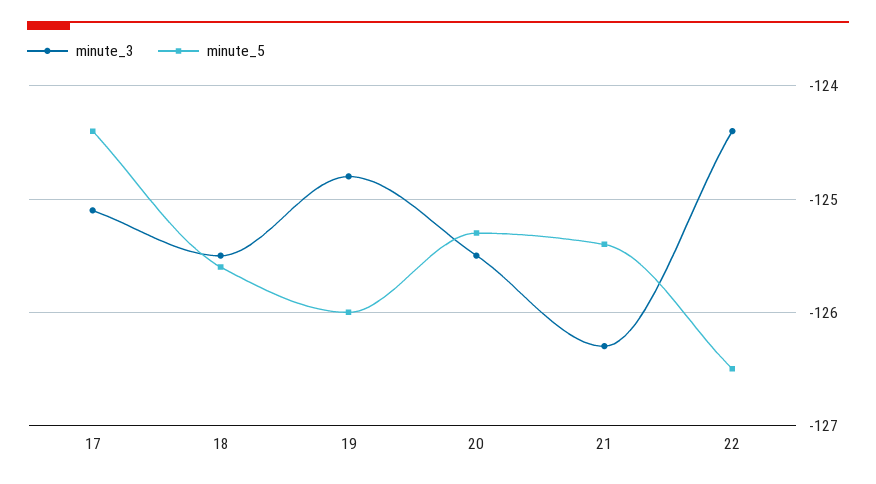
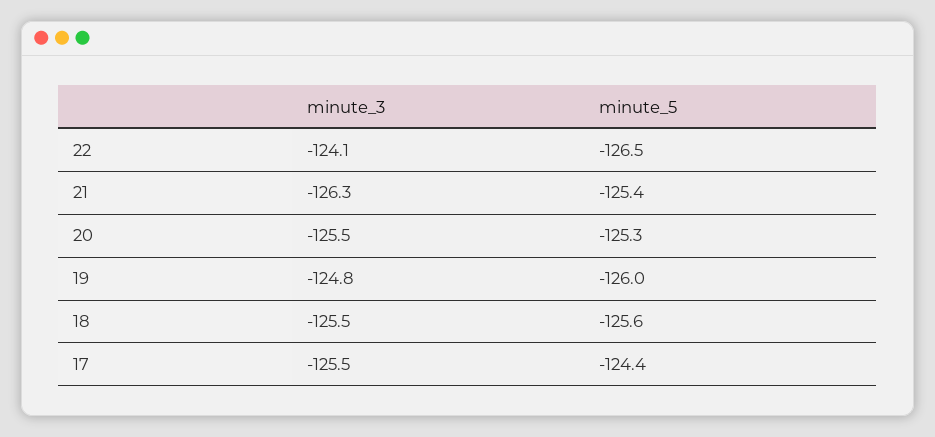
  {
    "minute_3": {
-     "17": -125.1,
+     "17": -125.5,
      "18": -125.5,
      "19": -124.8,
      "20": -125.5,
      "21": -126.3,
-     "22": -124.4
+     "22": -124.1
    },
    "minute_5": {
      "17": -124.4,
      "18": -125.6,
      "19": -126,
      "20": -125.3,
      "21": -125.4,
      "22": -126.5
    }
  }

